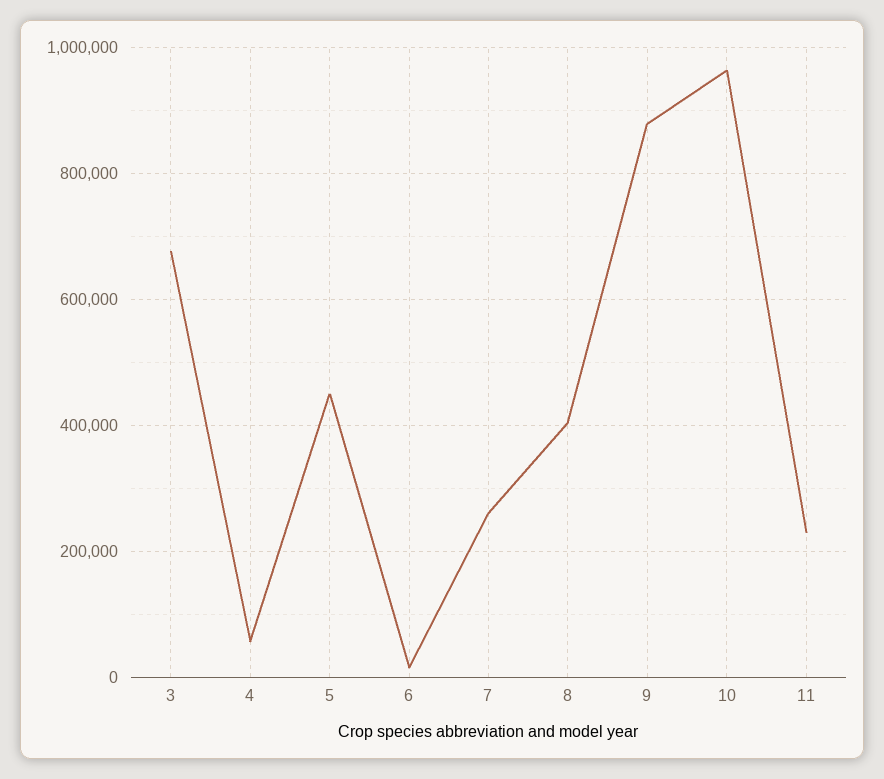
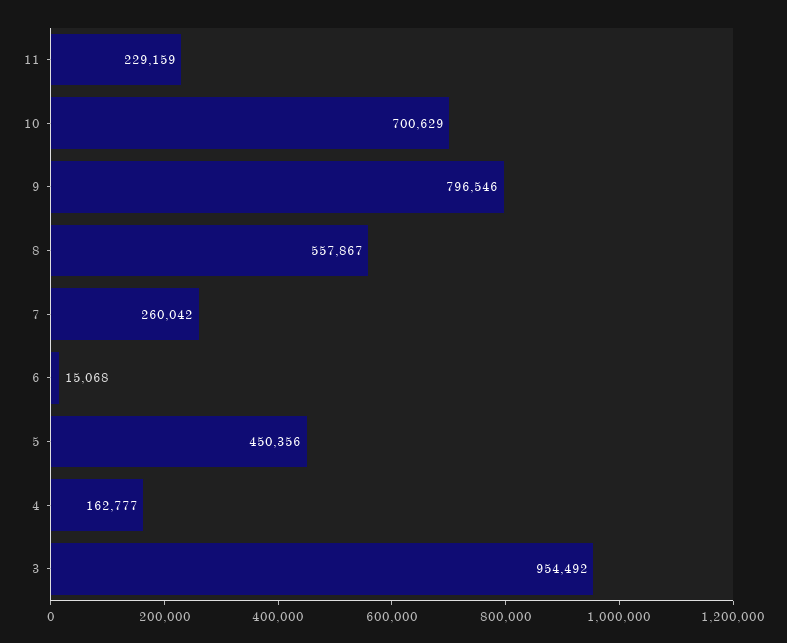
  {
-   "3": 680000,
+   "3": 954492,
-   "4": 60000,
+   "4": 162777,
    "5": 450356,
    "6": 15068,
    "7": 260042,
-   "8": 400000,
+   "8": 557867,
-   "9": 880000,
+   "9": 796546,
-   "10": 960000,
+   "10": 700629,
    "11": 229159
  }

